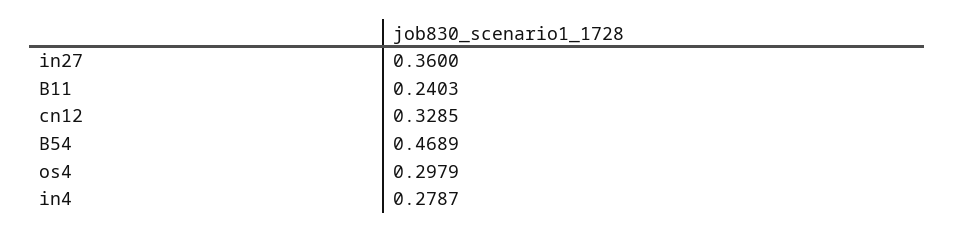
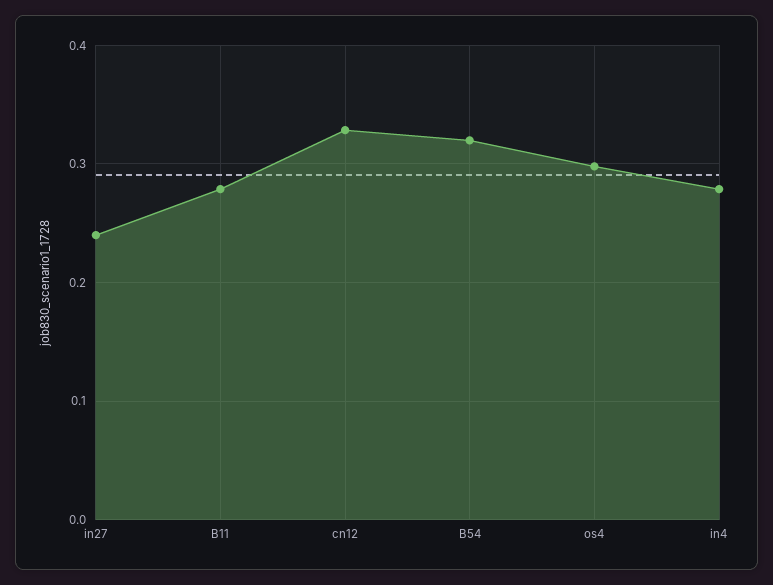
  {
-   "in27": 0.36,
+   "in27": 0.24,
-   "B11": 0.2403,
+   "B11": 0.28,
    "cn12": 0.3285,
-   "B54": 0.4689,
+   "B54": 0.32,
    "os4": 0.2979,
    "in4": 0.2787
  }

